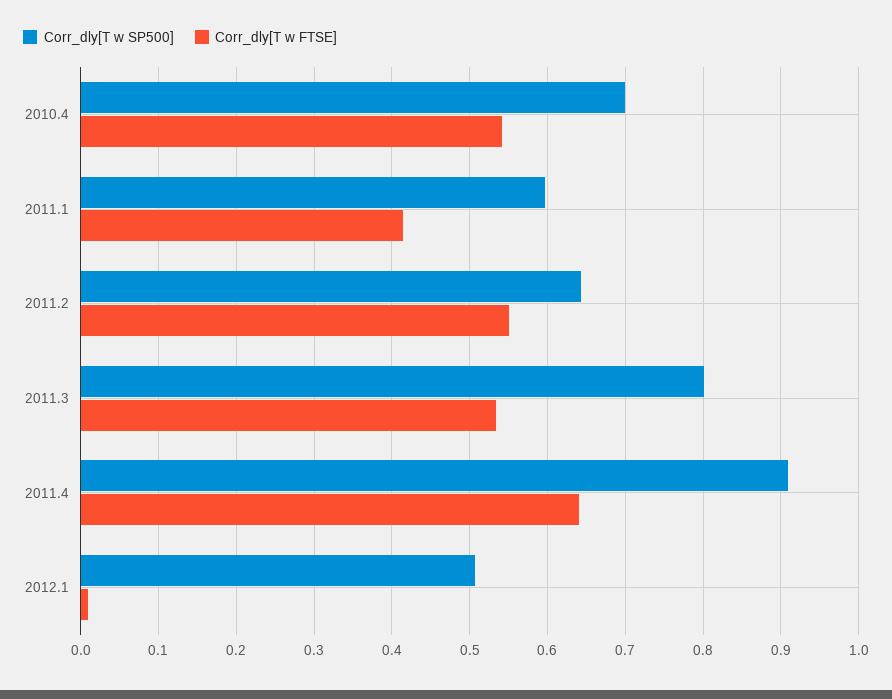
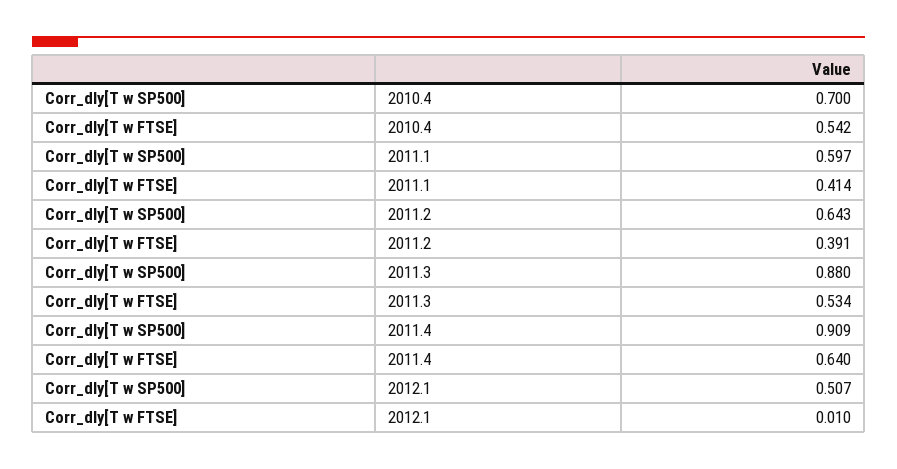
  {
    "Corr_dly[T w SP500]": {
      "2010.4": 0.7,
      "2011.1": 0.597,
      "2011.2": 0.643,
-     "2011.3": 0.8,
+     "2011.3": 0.88,
      "2011.4": 0.909,
      "2012.1": 0.507
    },
    "Corr_dly[T w FTSE]": {
      "2010.4": 0.542,
      "2011.1": 0.414,
-     "2011.2": 0.55,
+     "2011.2": 0.391,
      "2011.3": 0.534,
      "2011.4": 0.64,
      "2012.1": 0.01
    }
  }

